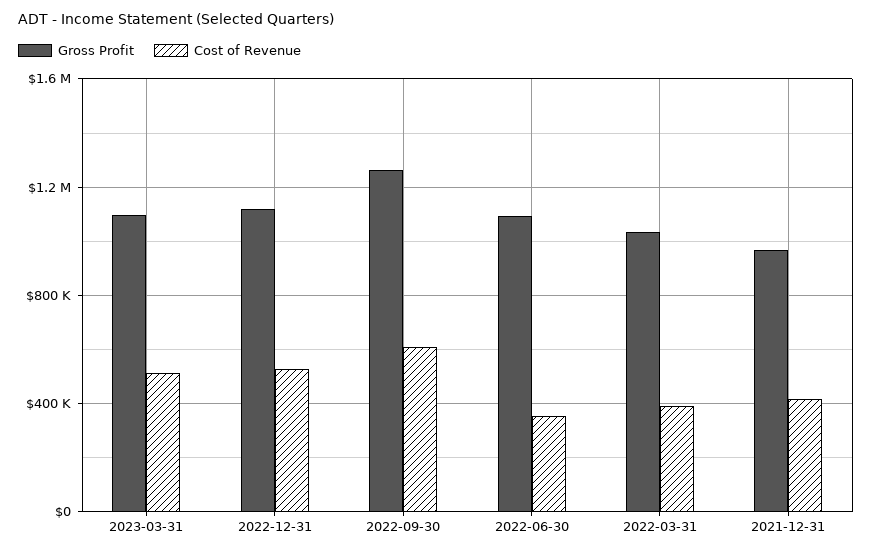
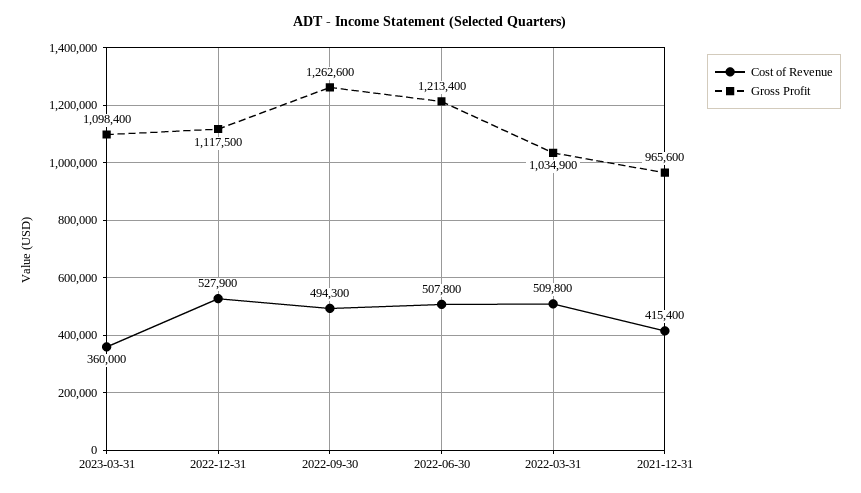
  {
    "Gross Profit": {
      "2023-03-31": 1098400,
      "2022-12-31": 1117500,
      "2022-09-30": 1262600,
-     "2022-06-30": 1100000,
+     "2022-06-30": 1213400,
      "2022-03-31": 1034900,
      "2021-12-31": 965600
    },
    "Cost of Revenue": {
-     "2023-03-31": 500000,
+     "2023-03-31": 360000,
      "2022-12-31": 527900,
-     "2022-09-30": 600000,
+     "2022-09-30": 494300,
-     "2022-06-30": 350000,
+     "2022-06-30": 507800,
-     "2022-03-31": 400000,
+     "2022-03-31": 509800,
      "2021-12-31": 415400
    }
  }

